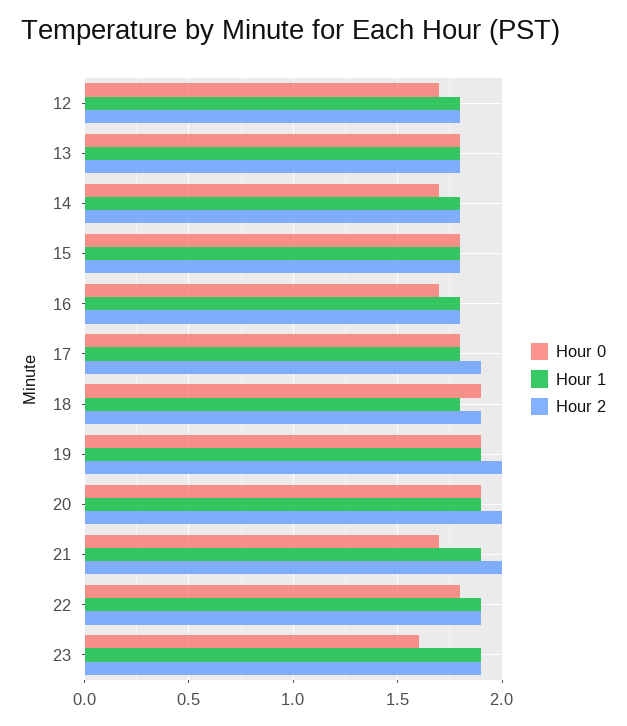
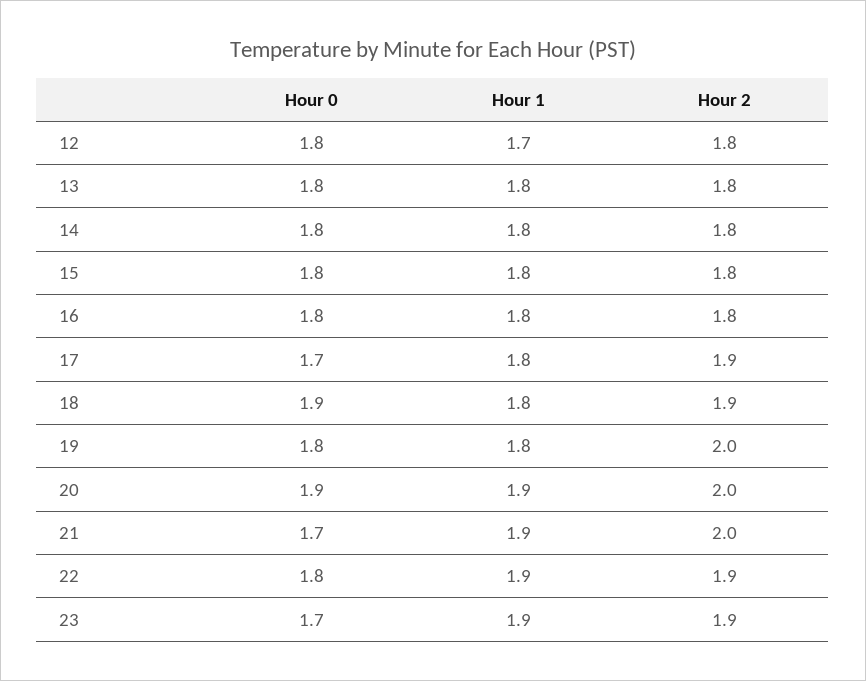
  {
    "Hour 0": {
-     "12": 1.7,
+     "12": 1.8,
      "13": 1.8,
-     "14": 1.7,
+     "14": 1.8,
      "15": 1.8,
-     "16": 1.7,
+     "16": 1.8,
-     "17": 1.8,
+     "17": 1.7,
      "18": 1.9,
-     "19": 1.9,
+     "19": 1.8,
      "20": 1.9,
      "21": 1.7,
      "22": 1.8,
-     "23": 1.6
+     "23": 1.7
    },
    "Hour 1": {
-     "12": 1.8,
+     "12": 1.7,
      "13": 1.8,
      "14": 1.8,
      "15": 1.8,
      "16": 1.8,
      "17": 1.8,
      "18": 1.8,
-     "19": 1.9,
+     "19": 1.8,
      "20": 1.9,
      "21": 1.9,
      "22": 1.9,
      "23": 1.9
    },
    "Hour 2": {
      "12": 1.8,
      "13": 1.8,
      "14": 1.8,
      "15": 1.8,
      "16": 1.8,
      "17": 1.9,
      "18": 1.9,
      "19": 2,
      "20": 2,
      "21": 2,
      "22": 1.9,
      "23": 1.9
    }
  }

